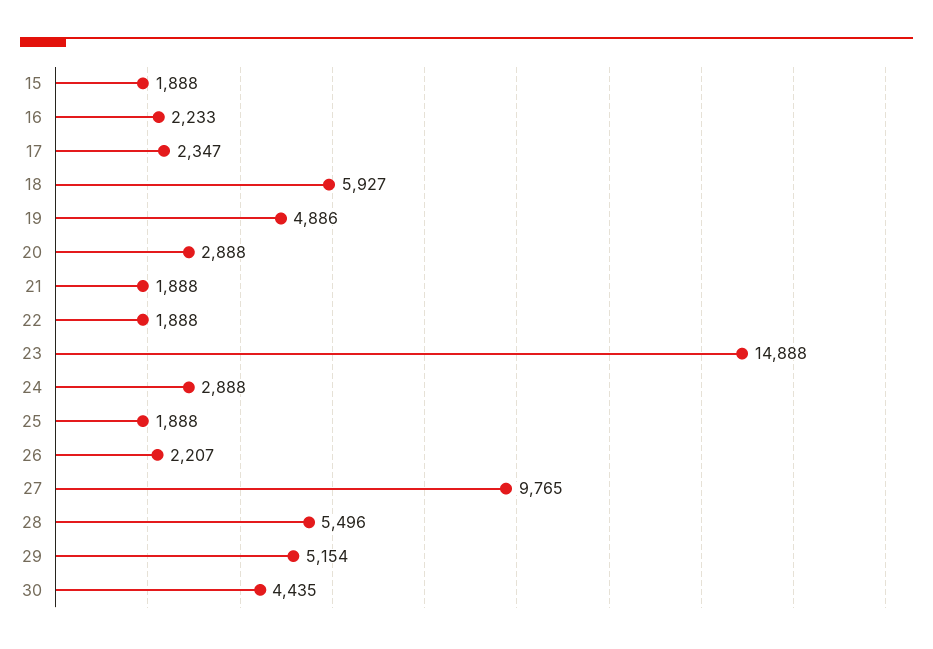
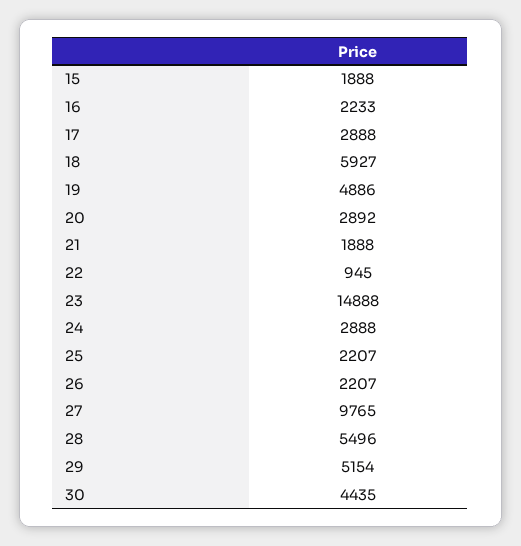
  {
    "15": 1888,
    "16": 2233,
-   "17": 2347,
+   "17": 2888,
    "18": 5927,
    "19": 4886,
-   "20": 2888,
+   "20": 2892,
    "21": 1888,
-   "22": 1888,
+   "22": 945,
    "23": 14888,
    "24": 2888,
-   "25": 1888,
+   "25": 2207,
    "26": 2207,
    "27": 9765,
    "28": 5496,
    "29": 5154,
    "30": 4435
  }

